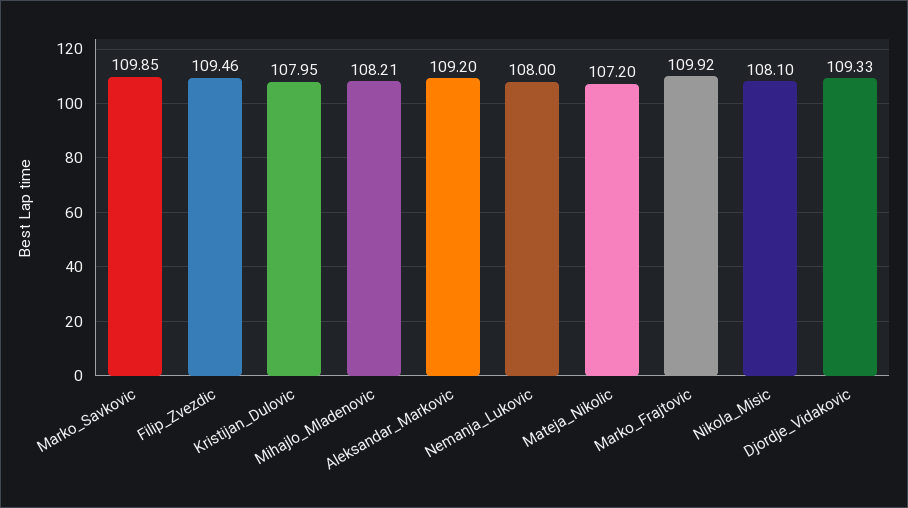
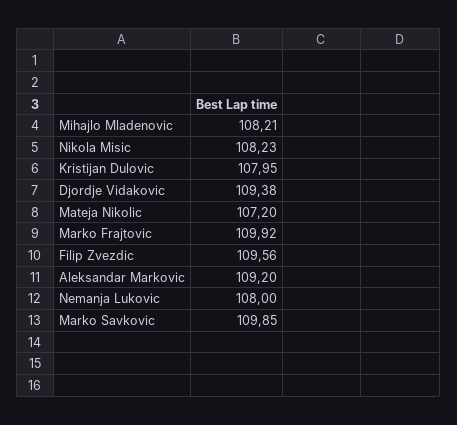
  {
    "Marko_Savkovic": 109.85,
-   "Filip_Zvezdic": 109.46,
+   "Filip_Zvezdic": 109.56,
    "Kristijan_Dulovic": 107.95,
    "Mihajlo_Mladenovic": 108.21,
    "Aleksandar_Markovic": 109.2,
    "Nemanja_Lukovic": 108,
    "Mateja_Nikolic": 107.2,
    "Marko_Frajtovic": 109.92,
-   "Nikola_Misic": 108.1,
+   "Nikola_Misic": 108.23,
-   "Djordje_Vidakovic": 109.33
+   "Djordje_Vidakovic": 109.38
  }

